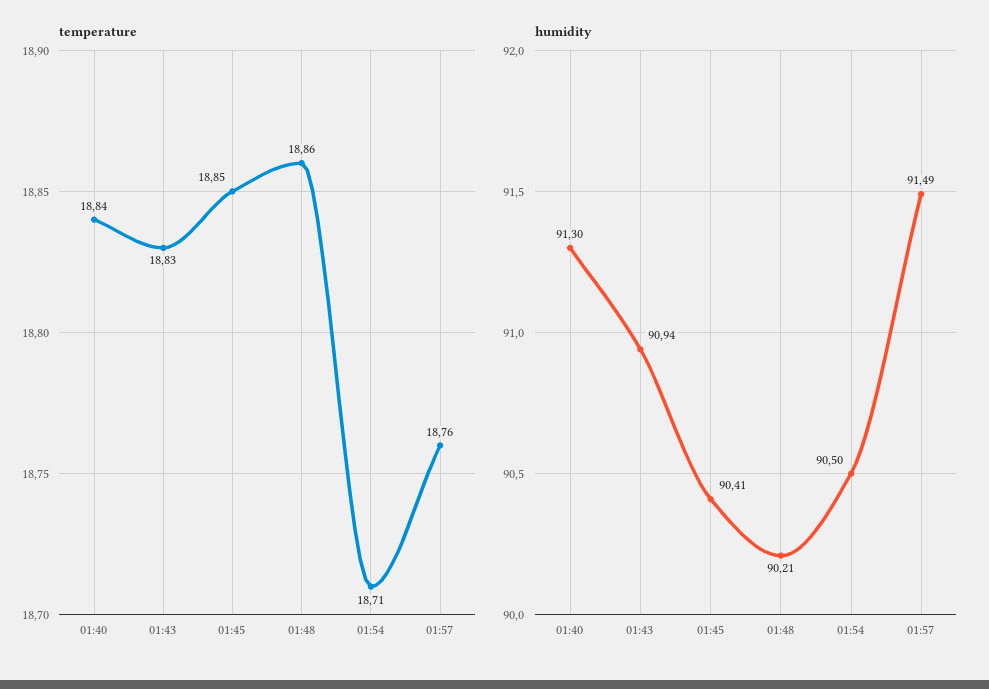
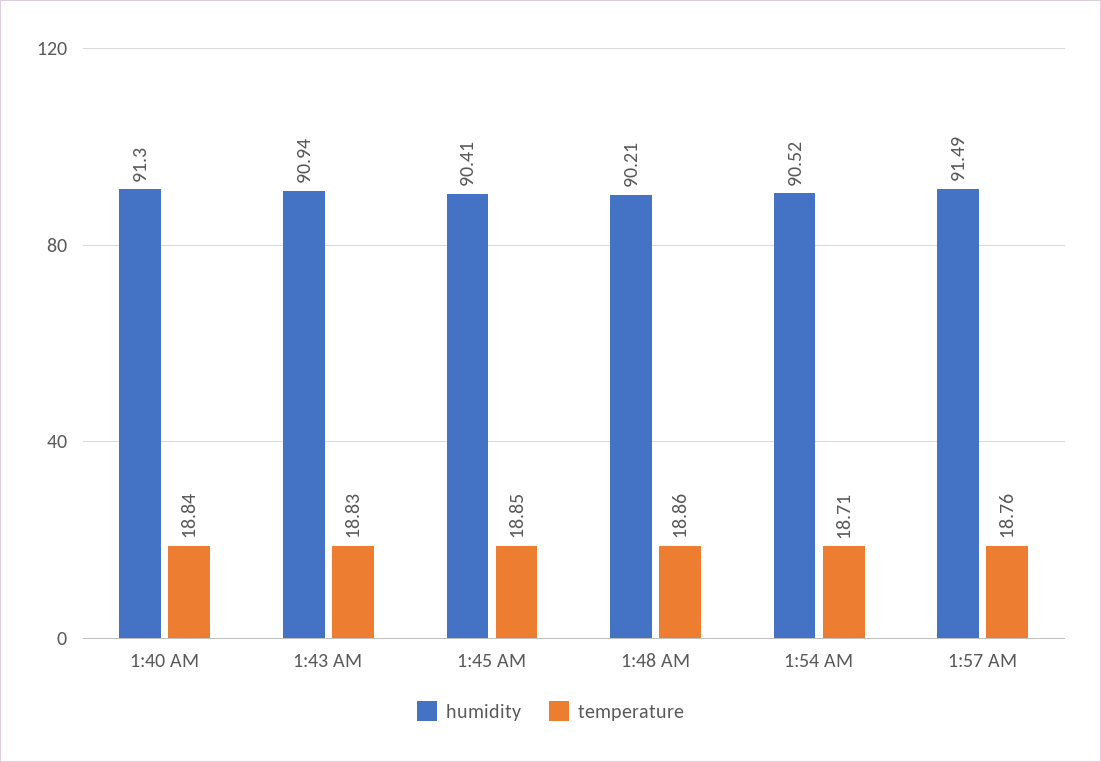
  {
    "temperature": {
      "01:40": 18.84,
      "01:43": 18.83,
      "01:45": 18.85,
      "01:48": 18.86,
      "01:54": 18.71,
      "01:57": 18.76
    },
    "humidity": {
      "01:40": 91.3,
      "01:43": 90.94,
      "01:45": 90.41,
      "01:48": 90.21,
-     "01:54": 90.5,
+     "01:54": 90.52,
      "01:57": 91.49
    }
  }

